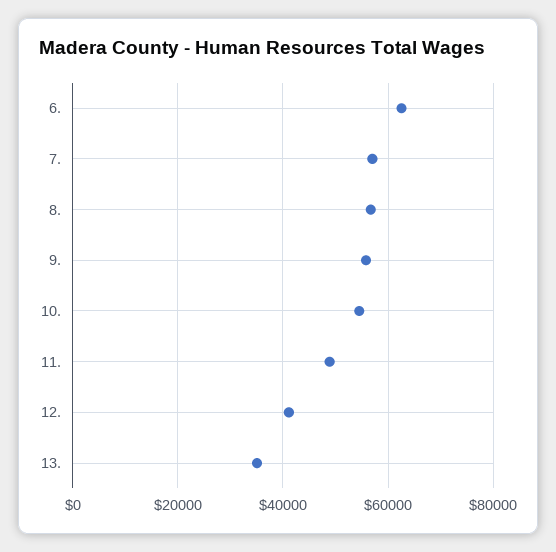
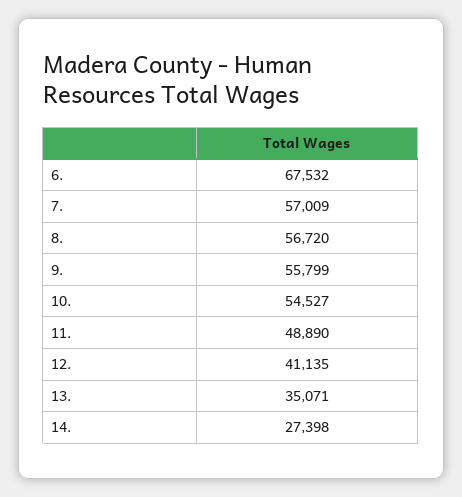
  {
-   "6.": 62000,
+   "6.": 67532,
    "7.": 57009,
    "8.": 56720,
    "9.": 55799,
    "10.": 54527,
    "11.": 48890,
    "12.": 41135,
-   "13.": 35071
+   "13.": 35071,
+   "14.": 27398
  }

